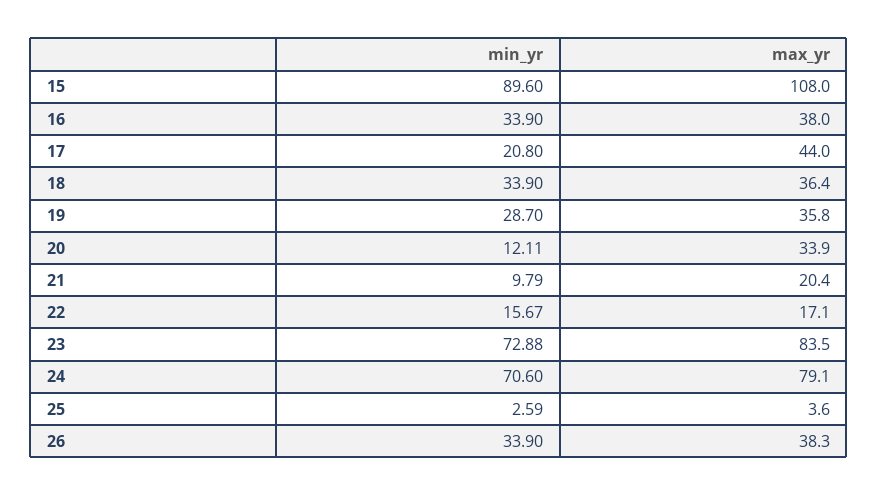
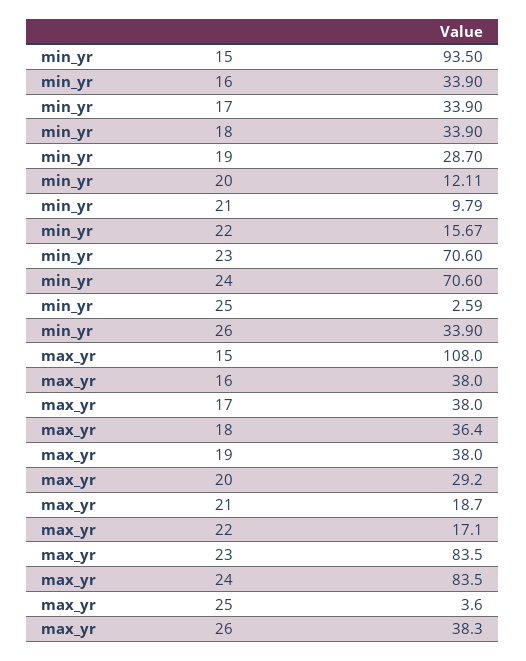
  {
    "min_yr": {
-     "15": 89.6,
+     "15": 93.5,
      "16": 33.9,
-     "17": 20.8,
+     "17": 33.9,
      "18": 33.9,
      "19": 28.7,
      "20": 12.11,
      "21": 9.79,
      "22": 15.67,
-     "23": 72.88,
+     "23": 70.6,
      "24": 70.6,
      "25": 2.59,
      "26": 33.9
    },
    "max_yr": {
      "15": 108,
      "16": 38,
-     "17": 44,
+     "17": 38,
      "18": 36.4,
-     "19": 35.8,
+     "19": 38,
-     "20": 33.9,
+     "20": 29.2,
-     "21": 20.4,
+     "21": 18.7,
      "22": 17.1,
      "23": 83.5,
-     "24": 79.1,
+     "24": 83.5,
      "25": 3.6,
      "26": 38.3
    }
  }

